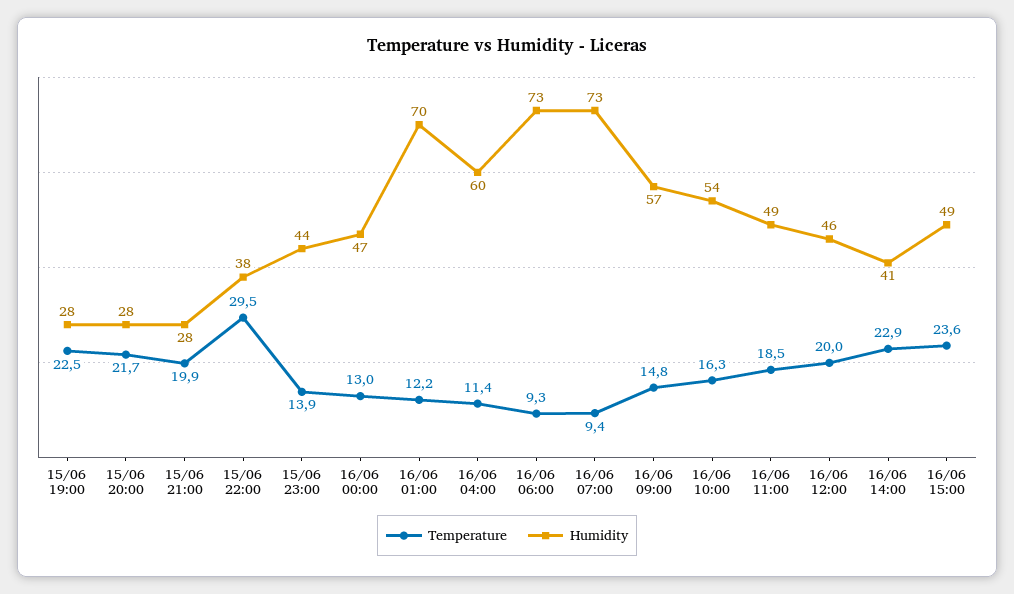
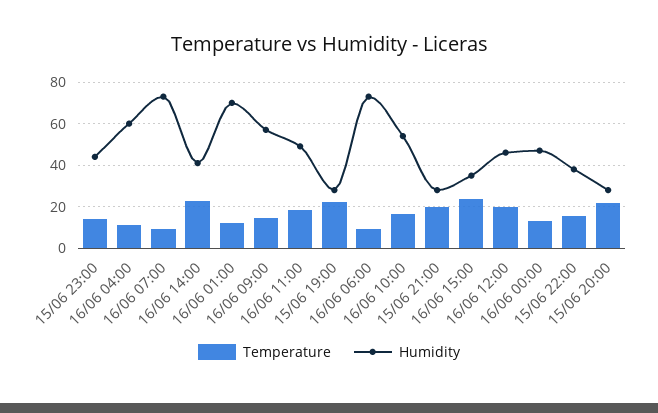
  {
    "Temperature": {
      "15/06 19:00": 22.5,
      "15/06 20:00": 21.7,
      "15/06 21:00": 19.9,
-     "15/06 22:00": 29.5,
+     "15/06 22:00": 15,
      "15/06 23:00": 13.9,
      "16/06 00:00": 13,
      "16/06 01:00": 12.2,
      "16/06 04:00": 11.4,
      "16/06 06:00": 9.3,
      "16/06 07:00": 9.4,
      "16/06 09:00": 14.8,
      "16/06 10:00": 16.3,
      "16/06 11:00": 18.5,
      "16/06 12:00": 20,
      "16/06 14:00": 22.9,
      "16/06 15:00": 23.6
    },
    "Humidity": {
      "15/06 19:00": 28,
      "15/06 20:00": 28,
      "15/06 21:00": 28,
      "15/06 22:00": 38,
      "15/06 23:00": 44,
      "16/06 00:00": 47,
      "16/06 01:00": 70,
      "16/06 04:00": 60,
      "16/06 06:00": 73,
      "16/06 07:00": 73,
      "16/06 09:00": 57,
      "16/06 10:00": 54,
      "16/06 11:00": 49,
      "16/06 12:00": 46,
      "16/06 14:00": 41,
-     "16/06 15:00": 49
+     "16/06 15:00": 35
    }
  }

